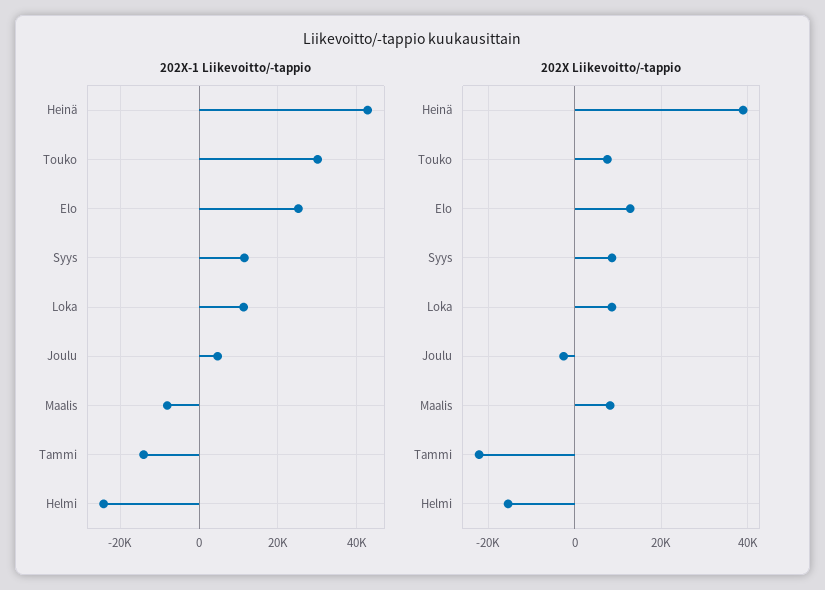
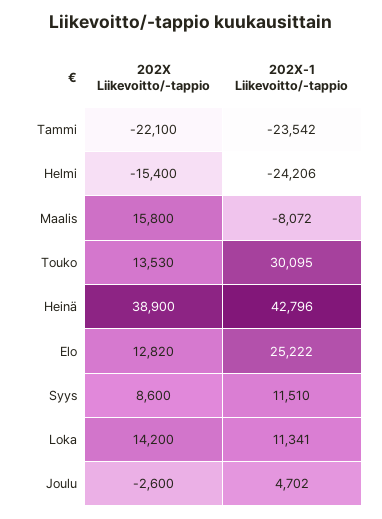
  {
    "202X-1 Liikevoitto/-tappio": {
      "Heinä": 42796,
      "Touko": 30095,
      "Elo": 25222,
      "Syys": 11510,
      "Loka": 11341,
      "Joulu": 4702,
      "Maalis": -8072,
-     "Tammi": -14000,
+     "Tammi": -23542,
      "Helmi": -24206
    },
    "202X Liikevoitto/-tappio": {
      "Heinä": 38900,
-     "Touko": 8000,
+     "Touko": 13530,
      "Elo": 12820,
      "Syys": 8600,
-     "Loka": 8000,
+     "Loka": 14200,
      "Joulu": -2600,
-     "Maalis": 8000,
+     "Maalis": 15800,
      "Tammi": -22100,
      "Helmi": -15400
    }
  }

